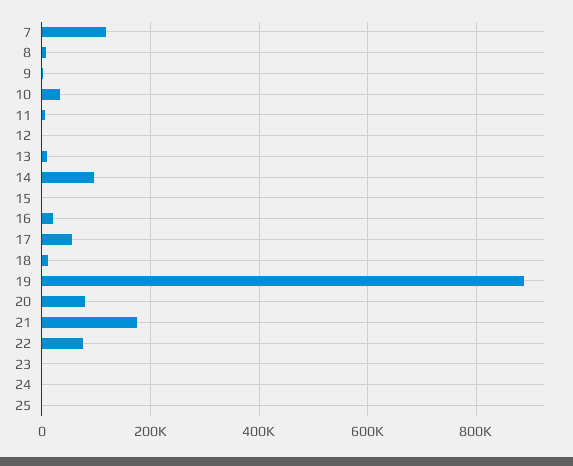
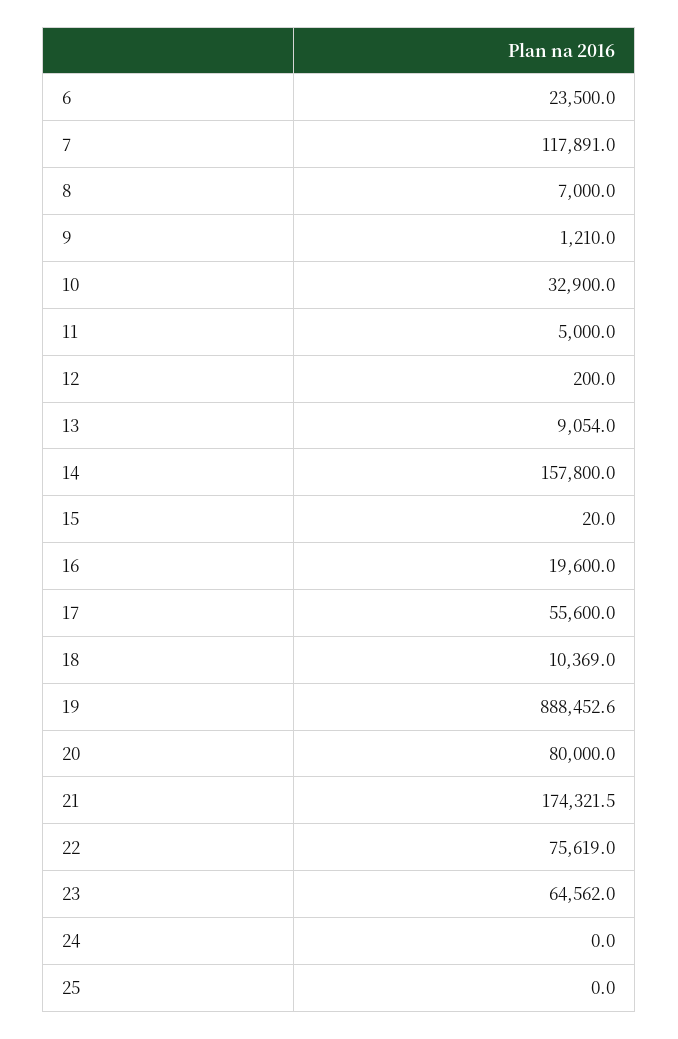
  {
    "7": 117891,
    "8": 7000,
    "9": 1210,
    "10": 32900,
    "11": 5000,
    "12": 200,
    "13": 9054,
-   "14": 100000,
+   "14": 157800,
    "15": 20,
    "16": 19600,
    "17": 55600,
    "18": 10369,
    "19": 888452.6,
    "20": 80000,
    "21": 174321.5,
    "22": 75619,
-   "23": 0,
+   "23": 64562,
    "24": 0,
-   "25": 0
+   "25": 0,
+   "6": 23500
  }

